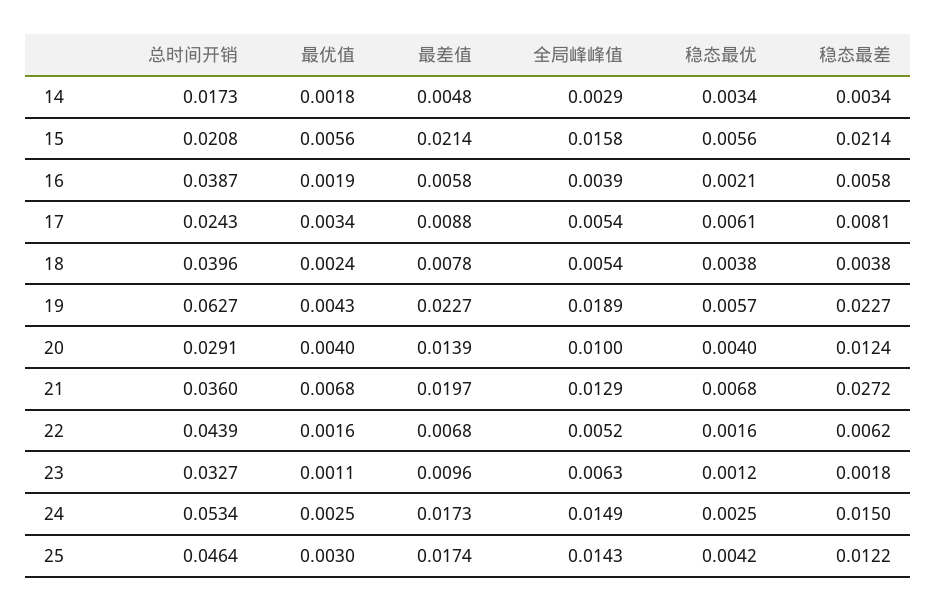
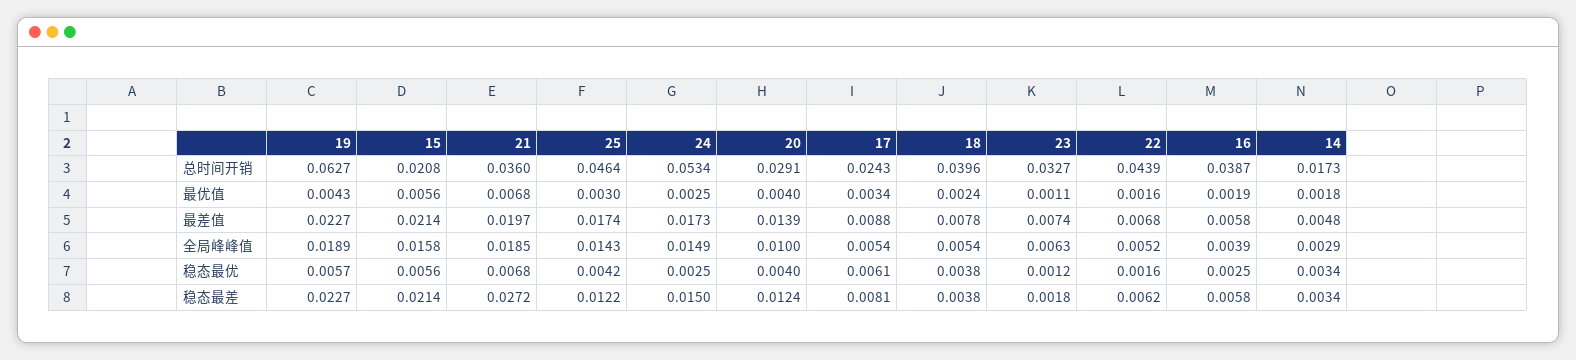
  {
    "总时间开销": {
      "14": 0.0173,
      "15": 0.0208,
      "16": 0.0387,
      "17": 0.0243,
      "18": 0.0396,
      "19": 0.0627,
      "20": 0.0291,
      "21": 0.036,
      "22": 0.0439,
      "23": 0.0327,
      "24": 0.0534,
      "25": 0.0464
    },
    "最优值": {
      "14": 0.0018,
      "15": 0.0056,
      "16": 0.0019,
      "17": 0.0034,
      "18": 0.0024,
      "19": 0.0043,
      "20": 0.004,
      "21": 0.0068,
      "22": 0.0016,
      "23": 0.0011,
      "24": 0.0025,
      "25": 0.003
    },
    "最差值": {
      "14": 0.0048,
      "15": 0.0214,
      "16": 0.0058,
      "17": 0.0088,
      "18": 0.0078,
      "19": 0.0227,
      "20": 0.0139,
      "21": 0.0197,
      "22": 0.0068,
-     "23": 0.0096,
+     "23": 0.0074,
      "24": 0.0173,
      "25": 0.0174
    },
    "全局峰峰值": {
      "14": 0.0029,
      "15": 0.0158,
      "16": 0.0039,
      "17": 0.0054,
      "18": 0.0054,
      "19": 0.0189,
      "20": 0.01,
-     "21": 0.0129,
+     "21": 0.0185,
      "22": 0.0052,
      "23": 0.0063,
      "24": 0.0149,
      "25": 0.0143
    },
    "稳态最优": {
      "14": 0.0034,
      "15": 0.0056,
-     "16": 0.0021,
+     "16": 0.0025,
      "17": 0.0061,
      "18": 0.0038,
      "19": 0.0057,
      "20": 0.004,
      "21": 0.0068,
      "22": 0.0016,
      "23": 0.0012,
      "24": 0.0025,
      "25": 0.0042
    },
    "稳态最差": {
      "14": 0.0034,
      "15": 0.0214,
      "16": 0.0058,
      "17": 0.0081,
      "18": 0.0038,
      "19": 0.0227,
      "20": 0.0124,
      "21": 0.0272,
      "22": 0.0062,
      "23": 0.0018,
      "24": 0.015,
      "25": 0.0122
    }
  }

